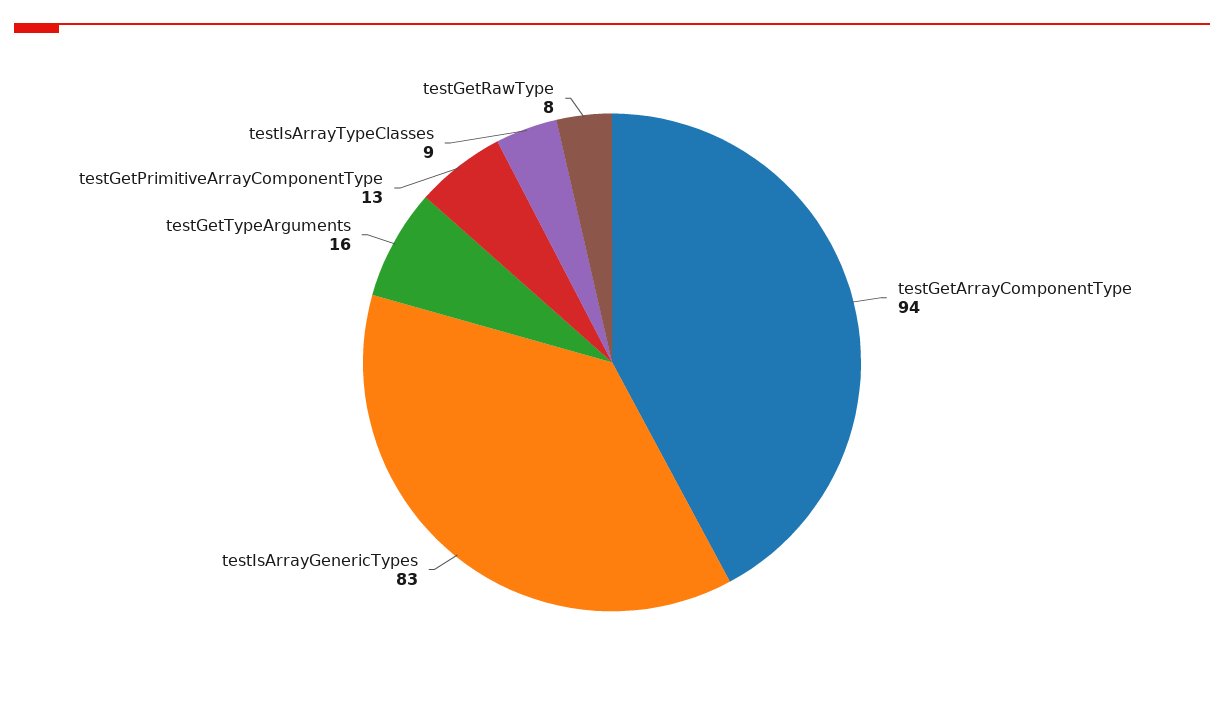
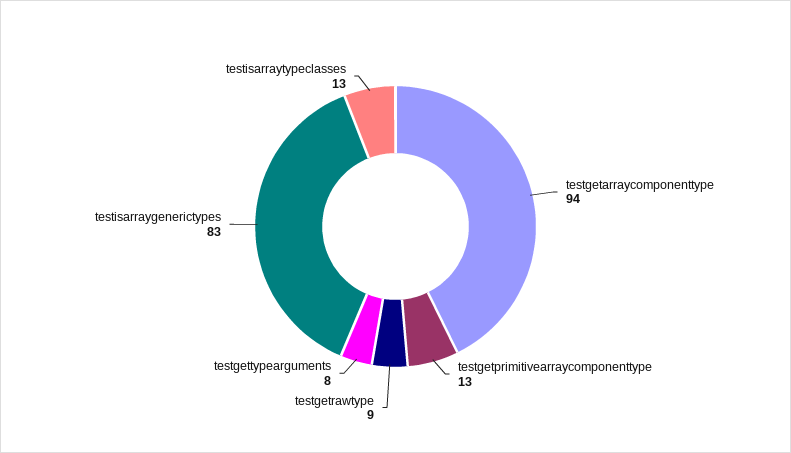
  {
    "testGetArrayComponentType": 94,
    "testIsArrayGenericTypes": 83,
-   "testGetTypeArguments": 16,
+   "testGetTypeArguments": 8,
    "testGetPrimitiveArrayComponentType": 13,
-   "testIsArrayTypeClasses": 9,
+   "testIsArrayTypeClasses": 13,
-   "testGetRawType": 8
+   "testGetRawType": 9
  }

